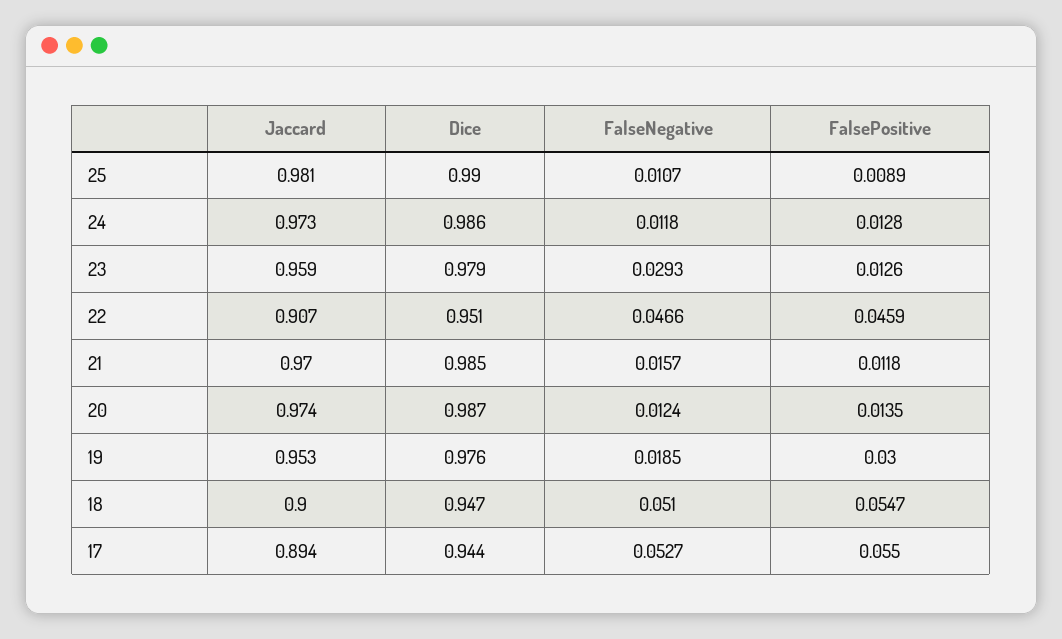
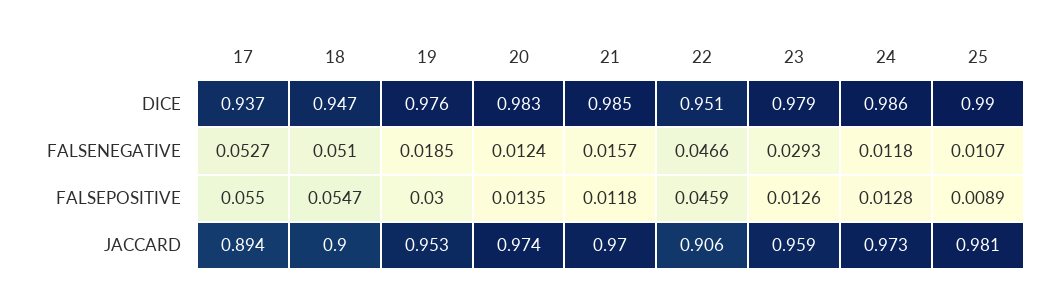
  {
    "Jaccard": {
      "25": 0.981,
      "24": 0.973,
      "23": 0.959,
-     "22": 0.907,
+     "22": 0.906,
      "21": 0.97,
      "20": 0.974,
      "19": 0.953,
      "18": 0.9,
      "17": 0.894
    },
    "Dice": {
      "25": 0.99,
      "24": 0.986,
      "23": 0.979,
      "22": 0.951,
      "21": 0.985,
-     "20": 0.987,
+     "20": 0.983,
      "19": 0.976,
      "18": 0.947,
-     "17": 0.944
+     "17": 0.937
    },
    "FalseNegative": {
      "25": 0.0107,
      "24": 0.0118,
      "23": 0.0293,
      "22": 0.0466,
      "21": 0.0157,
      "20": 0.0124,
      "19": 0.0185,
      "18": 0.051,
      "17": 0.0527
    },
    "FalsePositive": {
      "25": 0.0089,
      "24": 0.0128,
      "23": 0.0126,
      "22": 0.0459,
      "21": 0.0118,
      "20": 0.0135,
      "19": 0.03,
      "18": 0.0547,
      "17": 0.055
    }
  }

